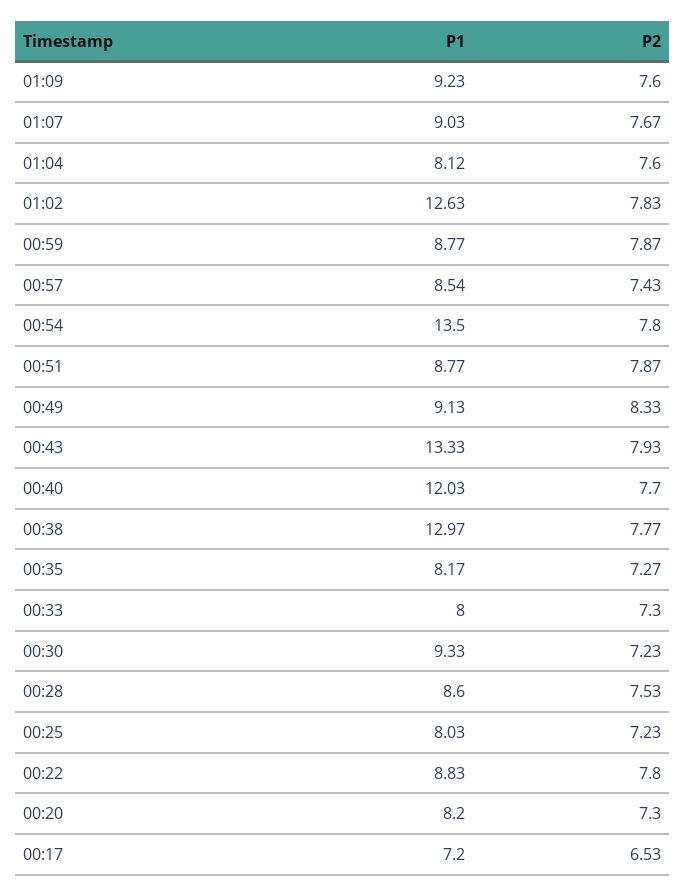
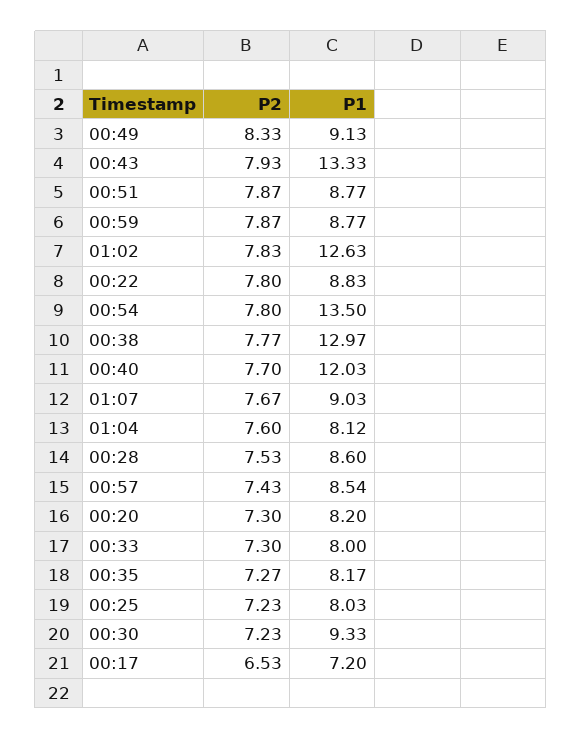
  {
    "P1": {
-     "01:09": 9.23,
      "01:07": 9.03,
      "01:04": 8.12,
      "01:02": 12.63,
      "00:59": 8.77,
      "00:57": 8.54,
      "00:54": 13.5,
      "00:51": 8.77,
      "00:49": 9.13,
      "00:43": 13.33,
      "00:40": 12.03,
      "00:38": 12.97,
      "00:35": 8.17,
      "00:33": 8,
      "00:30": 9.33,
      "00:28": 8.6,
      "00:25": 8.03,
      "00:22": 8.83,
      "00:20": 8.2,
      "00:17": 7.2
    },
    "P2": {
-     "01:09": 7.6,
      "01:07": 7.67,
      "01:04": 7.6,
      "01:02": 7.83,
      "00:59": 7.87,
      "00:57": 7.43,
      "00:54": 7.8,
      "00:51": 7.87,
      "00:49": 8.33,
      "00:43": 7.93,
      "00:40": 7.7,
      "00:38": 7.77,
      "00:35": 7.27,
      "00:33": 7.3,
      "00:30": 7.23,
      "00:28": 7.53,
      "00:25": 7.23,
      "00:22": 7.8,
      "00:20": 7.3,
      "00:17": 6.53
    }
  }

